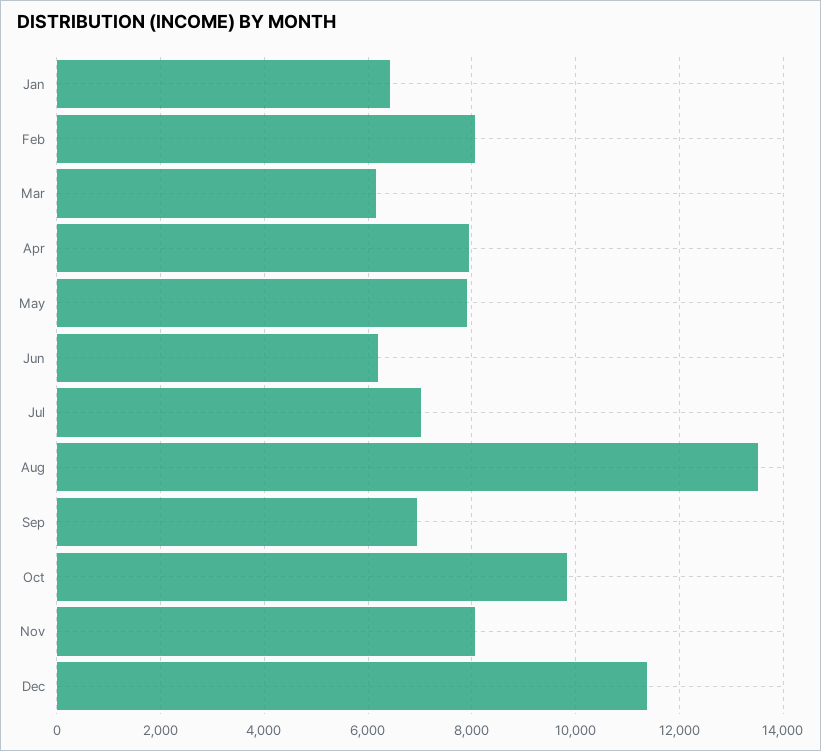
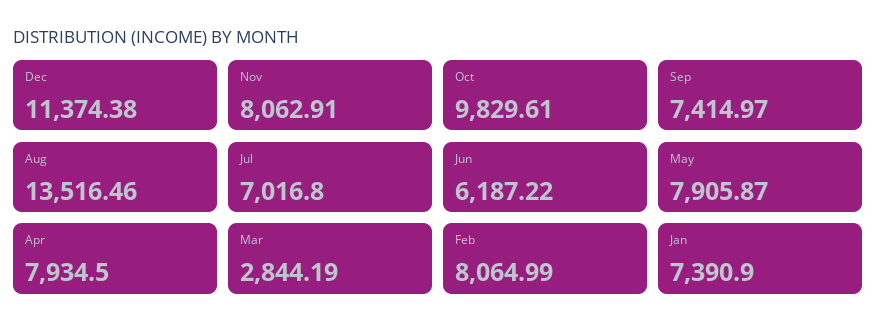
  {
-   "Jan": 6400,
+   "Jan": 7390.9,
    "Feb": 8064.99,
-   "Mar": 6200,
+   "Mar": 2844.19,
    "Apr": 7934.5,
    "May": 7905.87,
    "Jun": 6187.22,
    "Jul": 7016.8,
    "Aug": 13516.46,
-   "Sep": 7000,
+   "Sep": 7414.97,
    "Oct": 9829.61,
    "Nov": 8062.91,
    "Dec": 11374.38
  }

